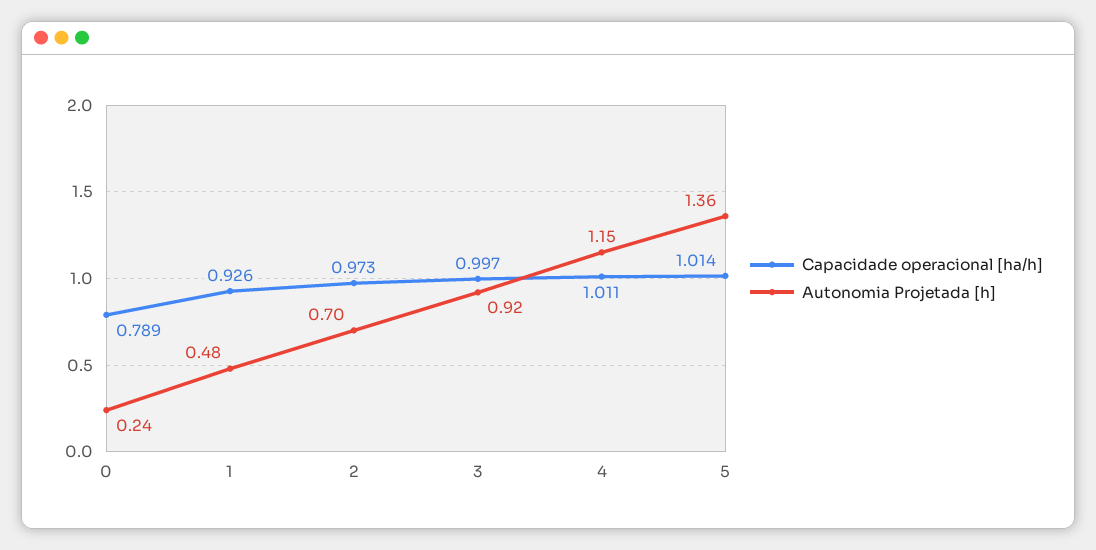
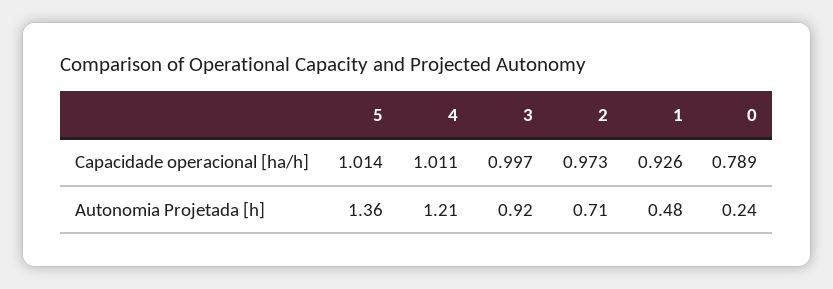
  {
    "Capacidade operacional [ha/h]": {
      "0": 0.789,
      "1": 0.926,
      "2": 0.973,
      "3": 0.997,
      "4": 1.011,
      "5": 1.014
    },
    "Autonomia Projetada [h]": {
      "0": 0.24,
      "1": 0.48,
-     "2": 0.7,
+     "2": 0.71,
      "3": 0.92,
-     "4": 1.15,
+     "4": 1.21,
      "5": 1.36
    }
  }

